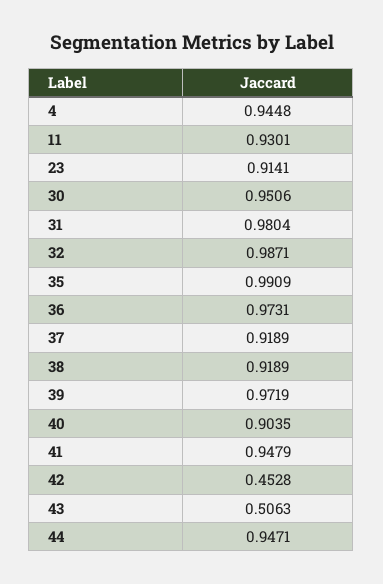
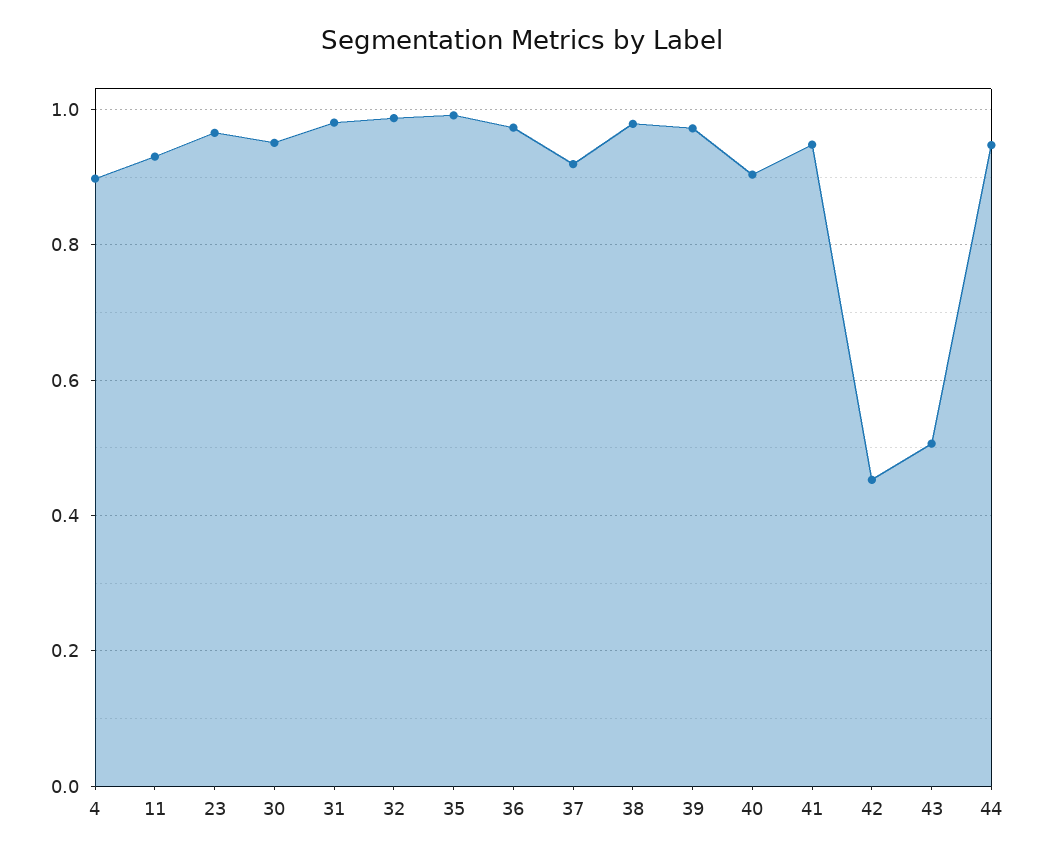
  {
-   "4": 0.9448,
+   "4": 0.9,
    "11": 0.9301,
-   "23": 0.9141,
+   "23": 0.96,
    "30": 0.9506,
    "31": 0.9804,
    "32": 0.9871,
    "35": 0.9909,
    "36": 0.9731,
    "37": 0.9189,
-   "38": 0.9189,
+   "38": 0.98,
    "39": 0.9719,
    "40": 0.9035,
    "41": 0.9479,
    "42": 0.4528,
    "43": 0.5063,
    "44": 0.9471
  }

